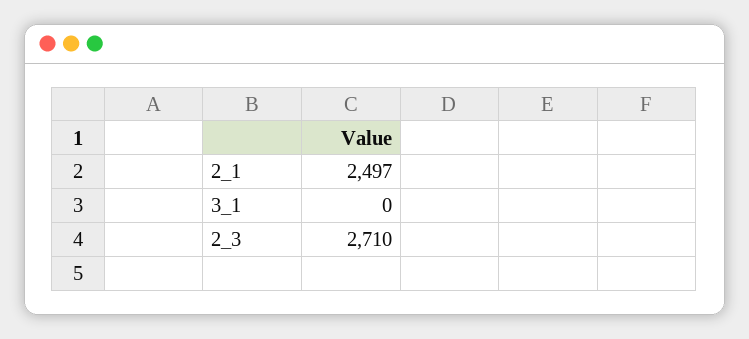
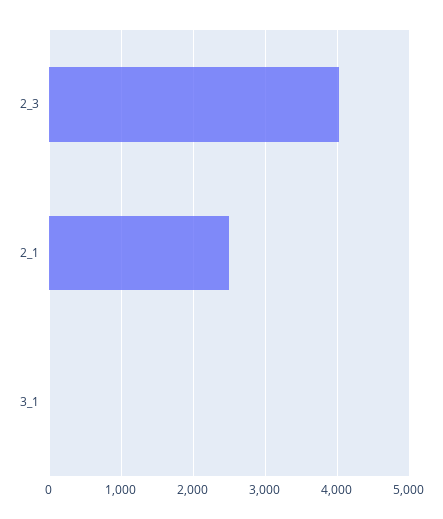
  {
    "2_1": 2497,
    "3_1": 0,
-   "2_3": 2710
+   "2_3": 4000
  }

